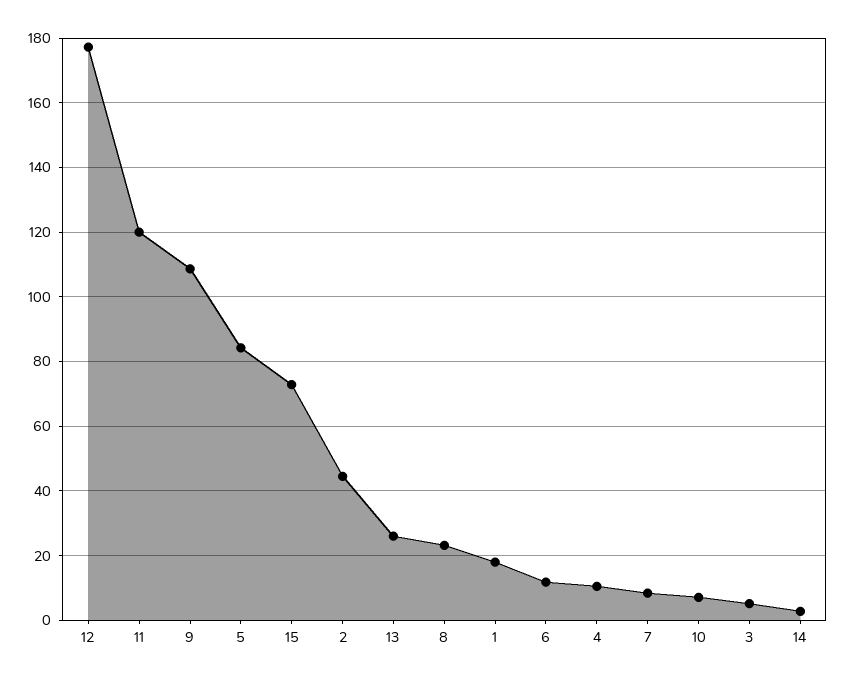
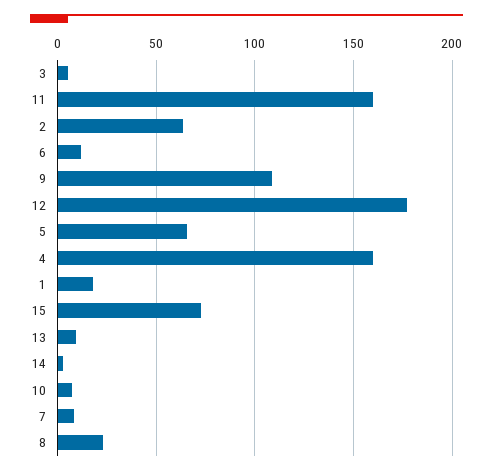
  {
    "12": 178,
-   "11": 120,
+   "11": 160,
    "9": 108,
-   "5": 84,
+   "5": 65,
    "15": 72,
-   "2": 44,
+   "2": 65,
-   "13": 26,
+   "13": 10,
    "8": 24,
    "1": 18,
    "6": 12,
-   "4": 10,
+   "4": 160,
    "7": 8,
    "10": 8,
    "3": 6,
    "14": 2
  }

